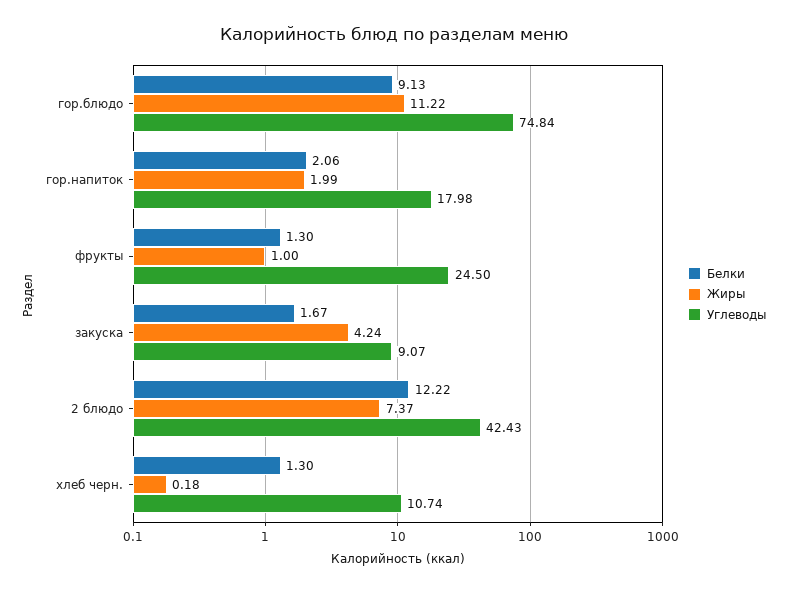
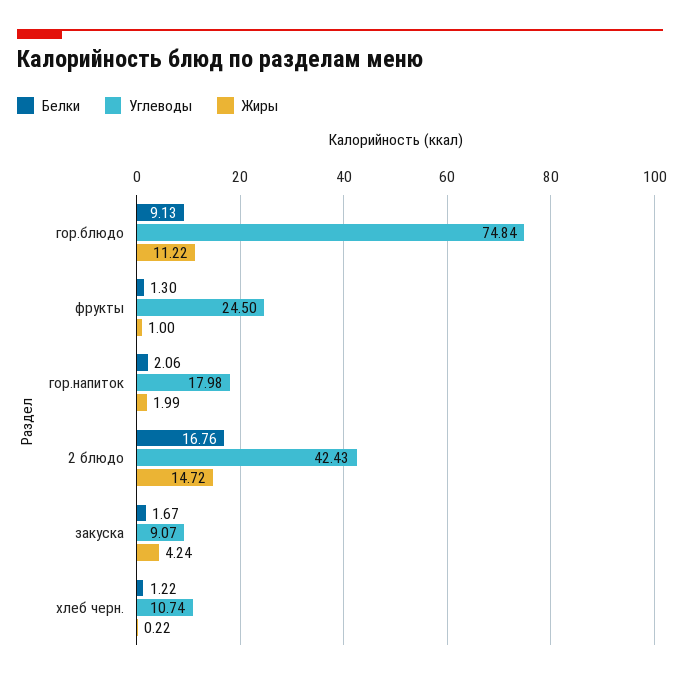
  {
    "Белки": {
      "гор.блюдо": 9.13,
      "гор.напиток": 2.06,
      "фрукты": 1.3,
      "закуска": 1.67,
-     "2 блюдо": 12.22,
+     "2 блюдо": 16.76,
-     "хлеб черн.": 1.3
+     "хлеб черн.": 1.22
    },
    "Жиры": {
      "гор.блюдо": 11.22,
      "гор.напиток": 1.99,
      "фрукты": 1,
      "закуска": 4.24,
-     "2 блюдо": 7.37,
+     "2 блюдо": 14.72,
-     "хлеб черн.": 0.18
+     "хлеб черн.": 0.22
    },
    "Углеводы": {
      "гор.блюдо": 74.84,
      "гор.напиток": 17.98,
      "фрукты": 24.5,
      "закуска": 9.07,
      "2 блюдо": 42.43,
      "хлеб черн.": 10.74
    }
  }

